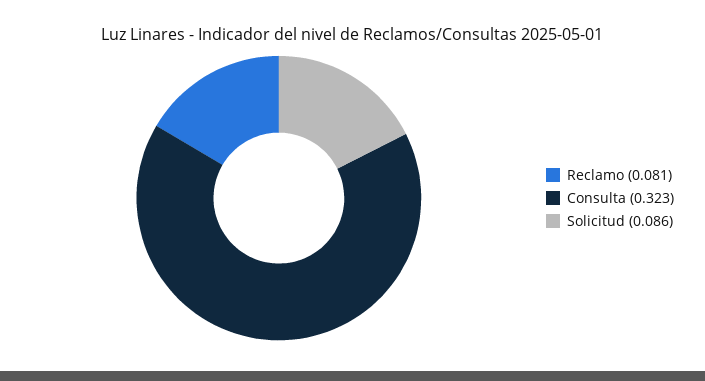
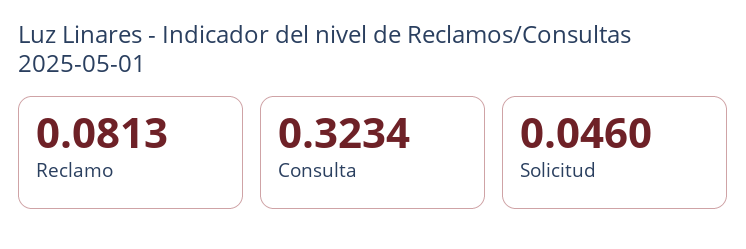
  {
    "Reclamo": 0.0813,
    "Consulta": 0.3234,
-   "Solicitud": 0.086
+   "Solicitud": 0.046
  }

